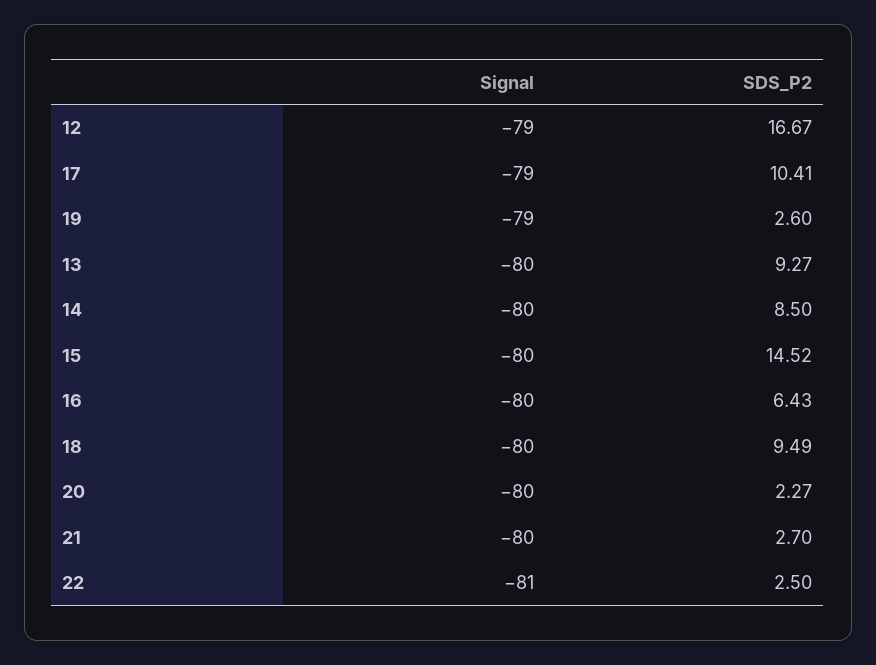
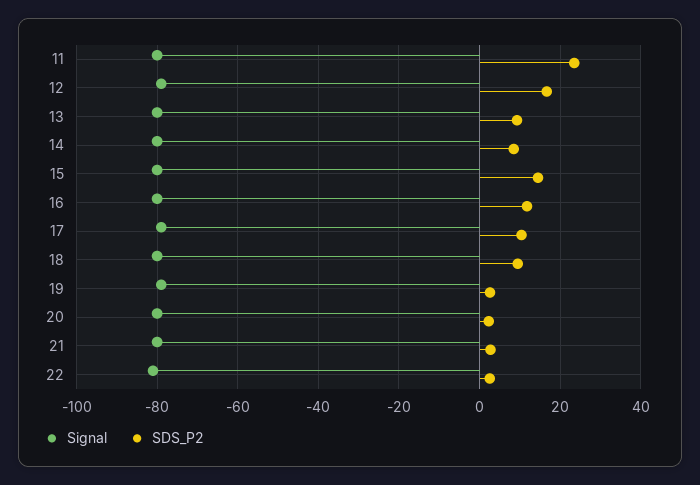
  {
    "Signal": {
      "12": -79,
      "17": -79,
      "19": -79,
      "13": -80,
      "14": -80,
      "15": -80,
      "16": -80,
      "18": -80,
      "20": -80,
      "21": -80,
-     "22": -81
+     "22": -81,
+     "11": -80
    },
    "SDS_P2": {
      "12": 16.67,
      "17": 10.41,
      "19": 2.6,
      "13": 9.27,
      "14": 8.5,
      "15": 14.52,
-     "16": 6.43,
+     "16": 12,
      "18": 9.49,
      "20": 2.27,
      "21": 2.7,
-     "22": 2.5
+     "22": 2.5,
+     "11": 24
    }
  }

